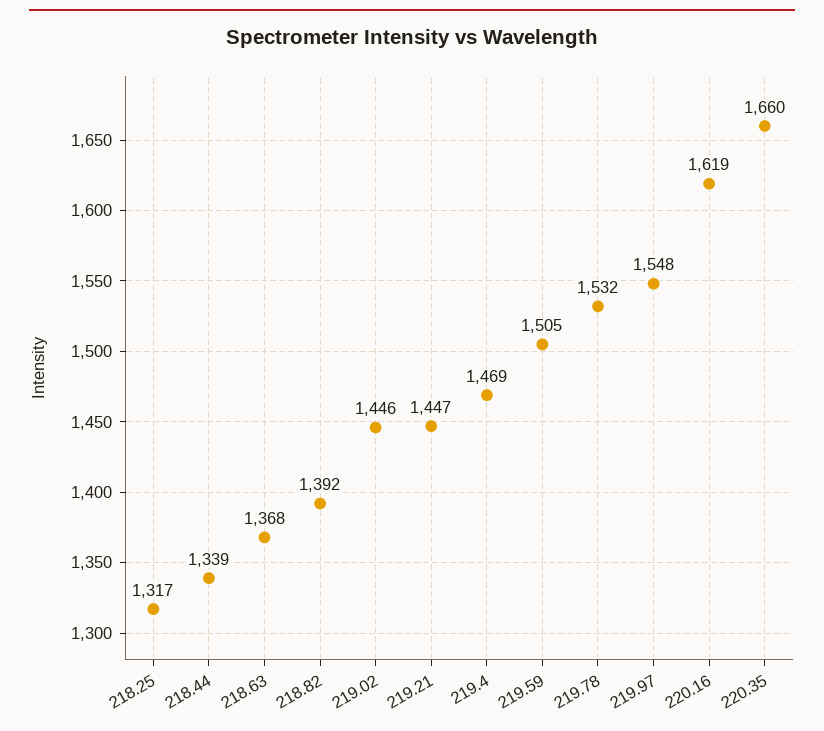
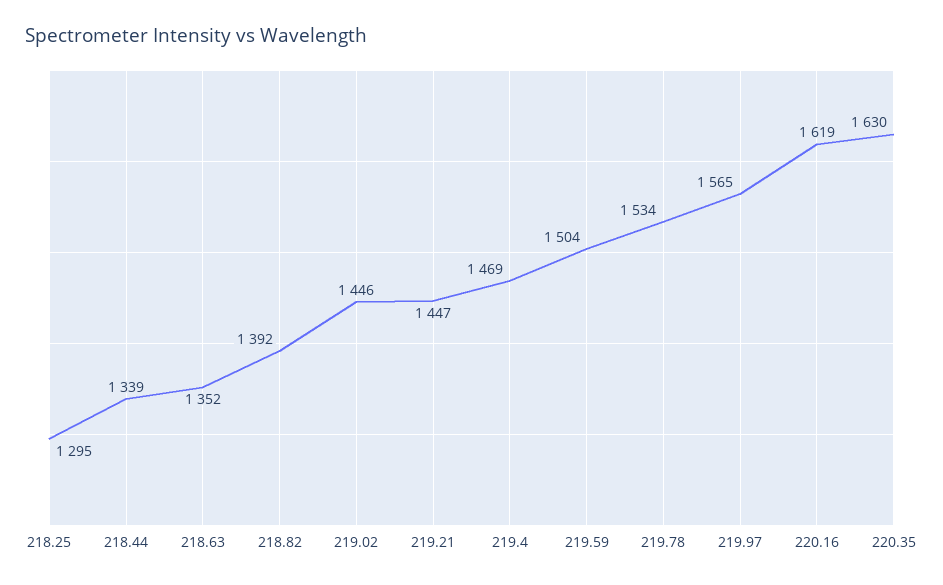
  {
-   "218.25": 1317,
+   "218.25": 1295,
    "218.44": 1339,
-   "218.63": 1368,
+   "218.63": 1352,
    "218.82": 1392,
    "219.02": 1446,
    "219.21": 1447,
    "219.4": 1469,
-   "219.59": 1505,
+   "219.59": 1504,
-   "219.78": 1532,
+   "219.78": 1534,
-   "219.97": 1548,
+   "219.97": 1565,
    "220.16": 1619,
-   "220.35": 1660
+   "220.35": 1630
  }

